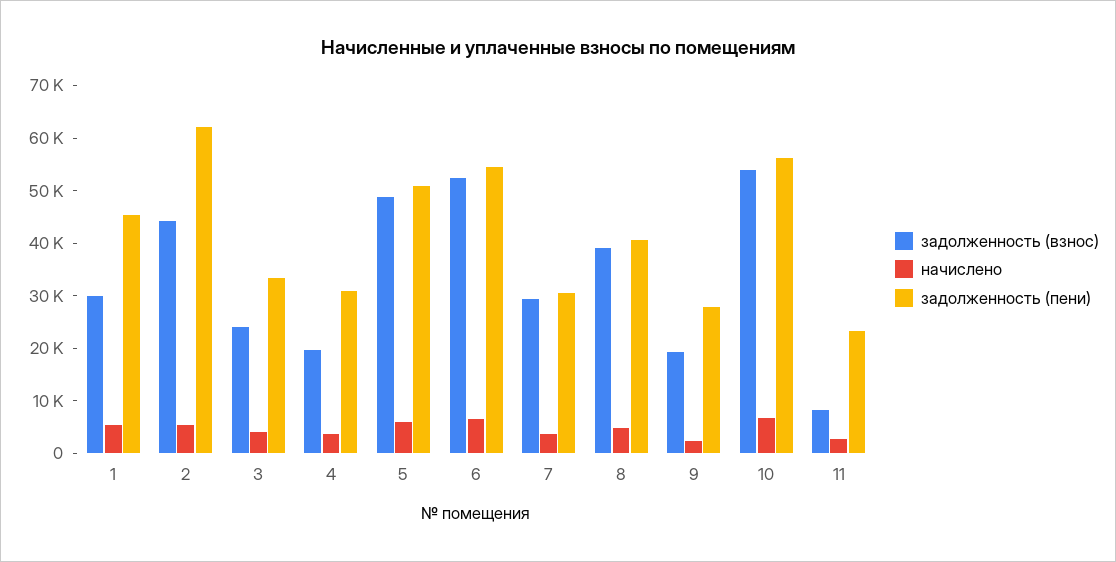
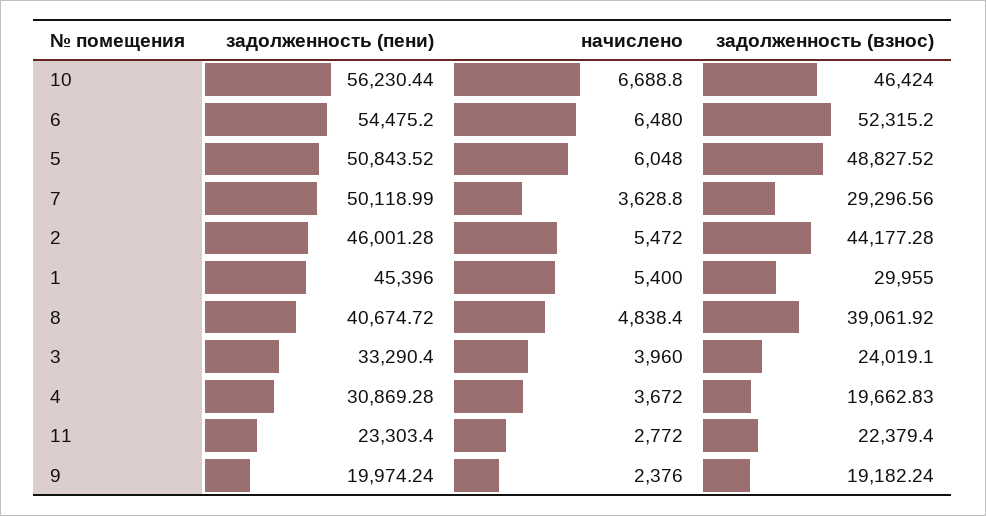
  {
    "задолженность (взнос)": {
      "1": 29955,
      "2": 44177.28,
      "3": 24019.1,
      "4": 19662.83,
      "5": 48827.52,
      "6": 52315.2,
      "7": 29296.56,
      "8": 39061.92,
      "9": 19182.24,
-     "10": 54000,
+     "10": 46424,
-     "11": 8000
+     "11": 22379.4
    },
    "начислено": {
      "1": 5400,
      "2": 5472,
      "3": 3960,
      "4": 3672,
      "5": 6048,
      "6": 6480,
      "7": 3628.8,
      "8": 4838.4,
      "9": 2376,
      "10": 6688.8,
      "11": 2772
    },
    "задолженность (пени)": {
      "1": 45396,
-     "2": 62000,
+     "2": 46001.28,
      "3": 33290.4,
      "4": 30869.28,
      "5": 50843.52,
      "6": 54475.2,
-     "7": 30000,
+     "7": 50118.99,
      "8": 40674.72,
-     "9": 28000,
+     "9": 19974.24,
      "10": 56230.44,
      "11": 23303.4
    }
  }

